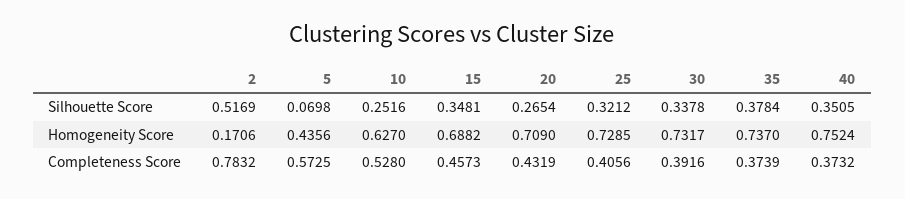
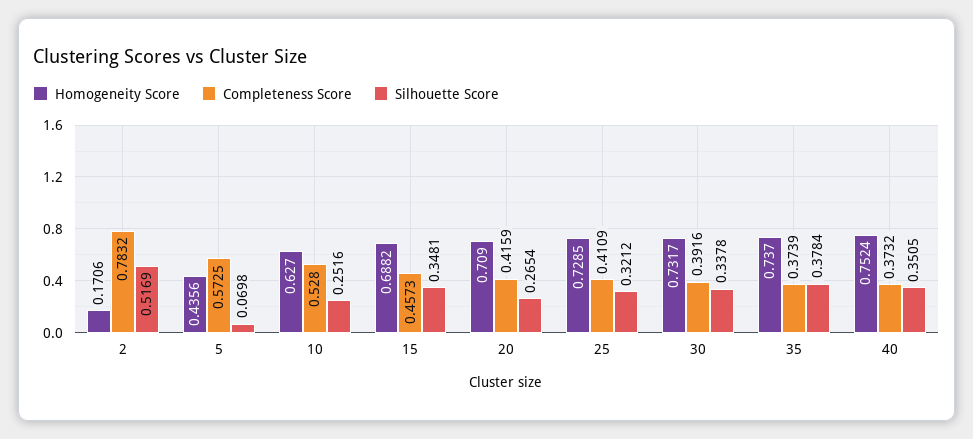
  {
    "Silhouette Score": {
      "2": 0.5169,
      "5": 0.0698,
      "10": 0.2516,
      "15": 0.3481,
      "20": 0.2654,
      "25": 0.3212,
      "30": 0.3378,
      "35": 0.3784,
      "40": 0.3505
    },
    "Homogeneity Score": {
      "2": 0.1706,
      "5": 0.4356,
      "10": 0.627,
      "15": 0.6882,
      "20": 0.709,
      "25": 0.7285,
      "30": 0.7317,
      "35": 0.737,
      "40": 0.7524
    },
    "Completeness Score": {
      "2": 0.7832,
      "5": 0.5725,
      "10": 0.528,
      "15": 0.4573,
-     "20": 0.4319,
+     "20": 0.4159,
-     "25": 0.4056,
+     "25": 0.4109,
      "30": 0.3916,
      "35": 0.3739,
      "40": 0.3732
    }
  }

